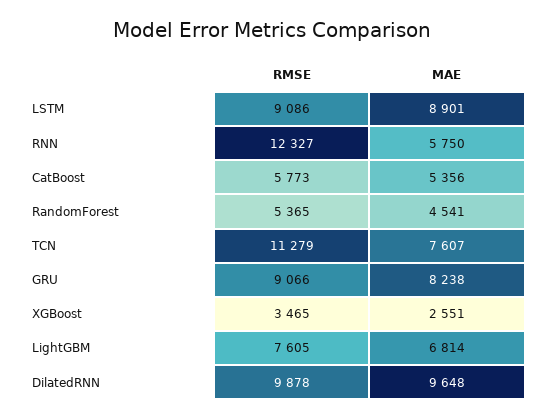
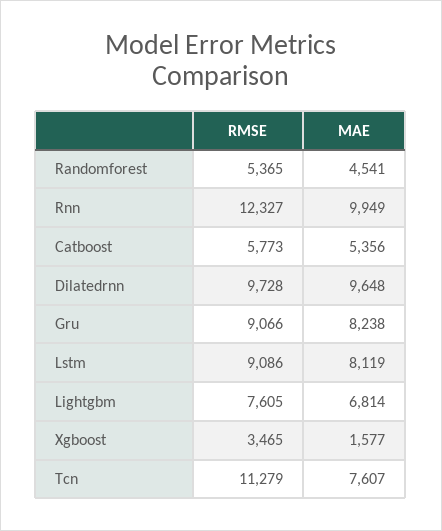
  {
    "RMSE": {
      "LSTM": 9086,
      "RNN": 12327,
      "CatBoost": 5773,
      "RandomForest": 5365,
      "TCN": 11279,
      "GRU": 9066,
      "XGBoost": 3465,
      "LightGBM": 7605,
-     "DilatedRNN": 9878
+     "DilatedRNN": 9728
    },
    "MAE": {
-     "LSTM": 8901,
+     "LSTM": 8119,
-     "RNN": 5750,
+     "RNN": 9949,
      "CatBoost": 5356,
      "RandomForest": 4541,
      "TCN": 7607,
      "GRU": 8238,
-     "XGBoost": 2551,
+     "XGBoost": 1577,
      "LightGBM": 6814,
      "DilatedRNN": 9648
    }
  }

